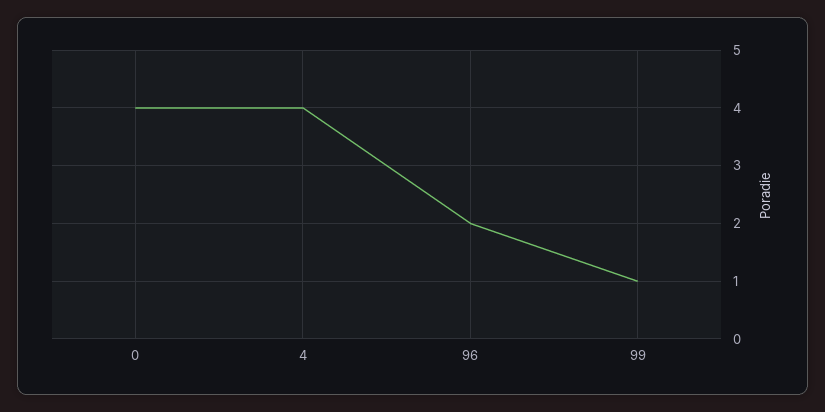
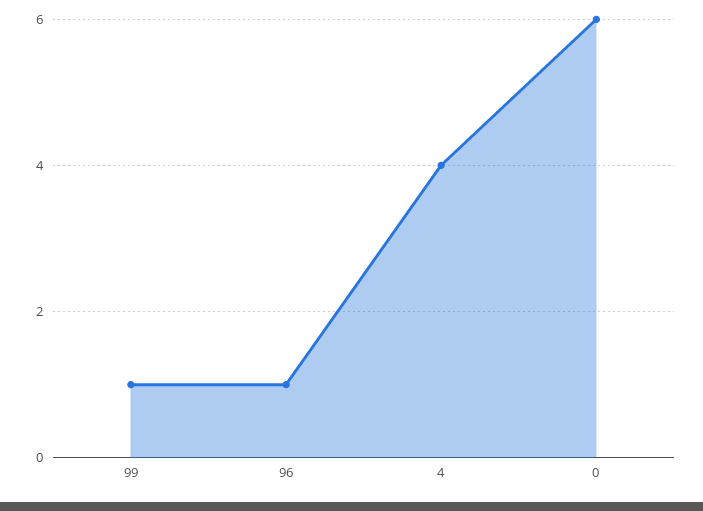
  {
-   "0": 4,
+   "0": 6,
    "4": 4,
-   "96": 2,
+   "96": 1,
    "99": 1
  }

